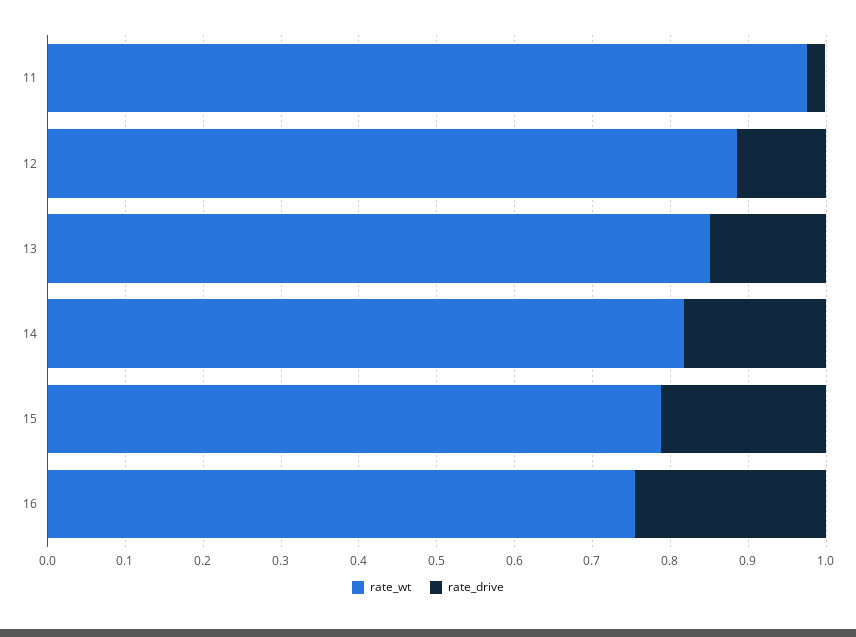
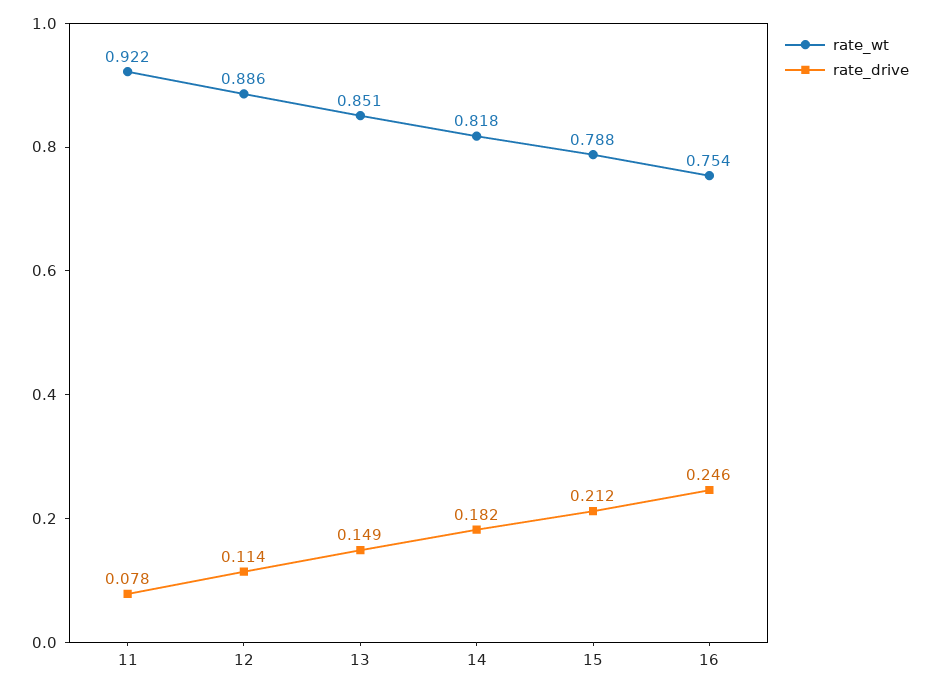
  {
    "rate_wt": {
-     "11": 0.98,
+     "11": 0.922,
      "12": 0.886,
      "13": 0.851,
      "14": 0.818,
      "15": 0.788,
      "16": 0.754
    },
    "rate_drive": {
-     "11": 0.02,
+     "11": 0.078,
      "12": 0.114,
      "13": 0.149,
      "14": 0.182,
      "15": 0.212,
      "16": 0.246
    }
  }

